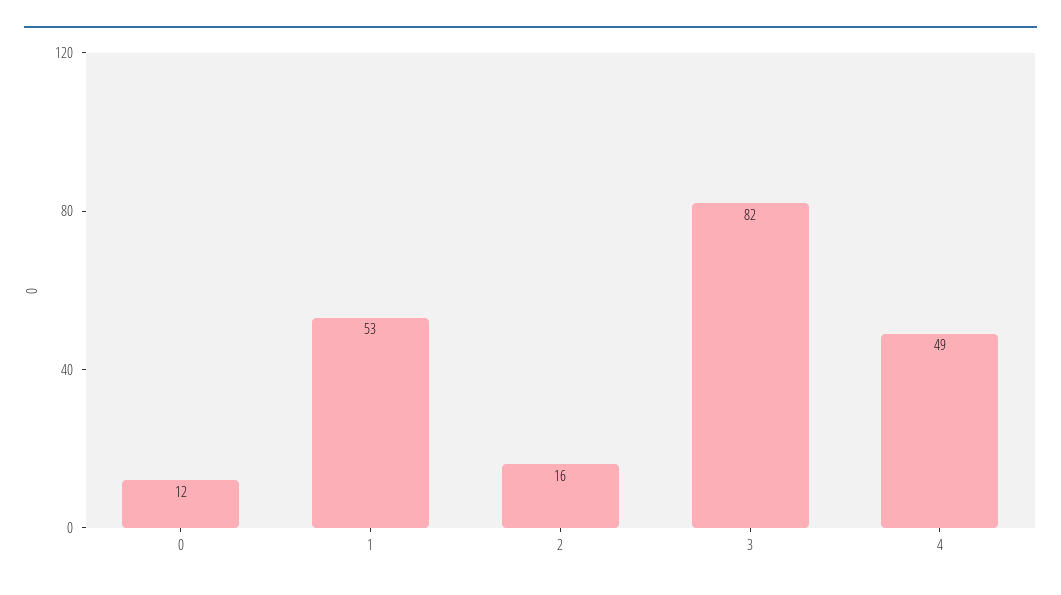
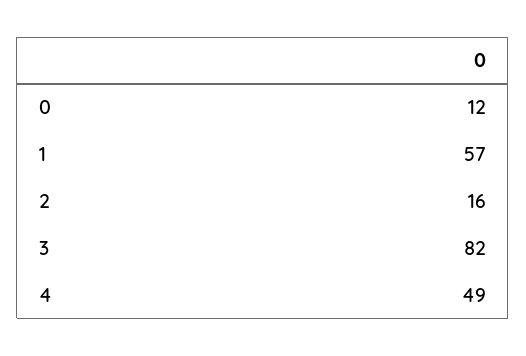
  {
    "0": 12,
-   "1": 53,
+   "1": 57,
    "2": 16,
    "3": 82,
    "4": 49
  }

